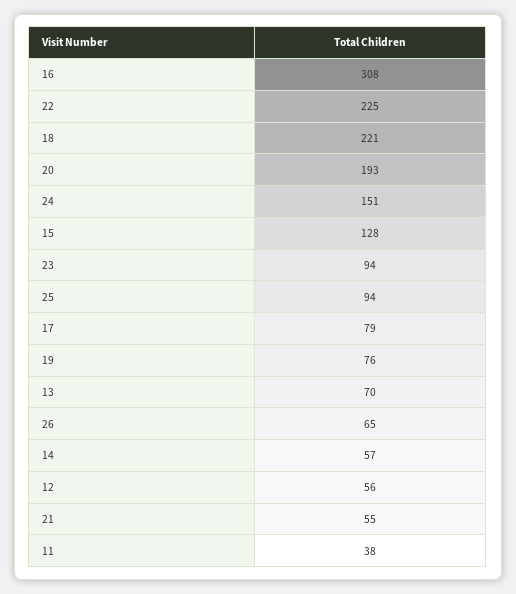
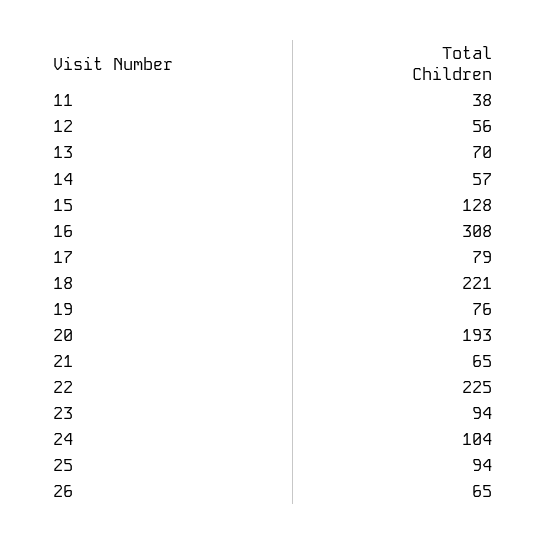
  {
    "16": 308,
    "22": 225,
    "18": 221,
    "20": 193,
-   "24": 151,
+   "24": 104,
    "15": 128,
    "23": 94,
    "25": 94,
    "17": 79,
    "19": 76,
    "13": 70,
    "26": 65,
    "14": 57,
    "12": 56,
-   "21": 55,
+   "21": 65,
    "11": 38
  }

